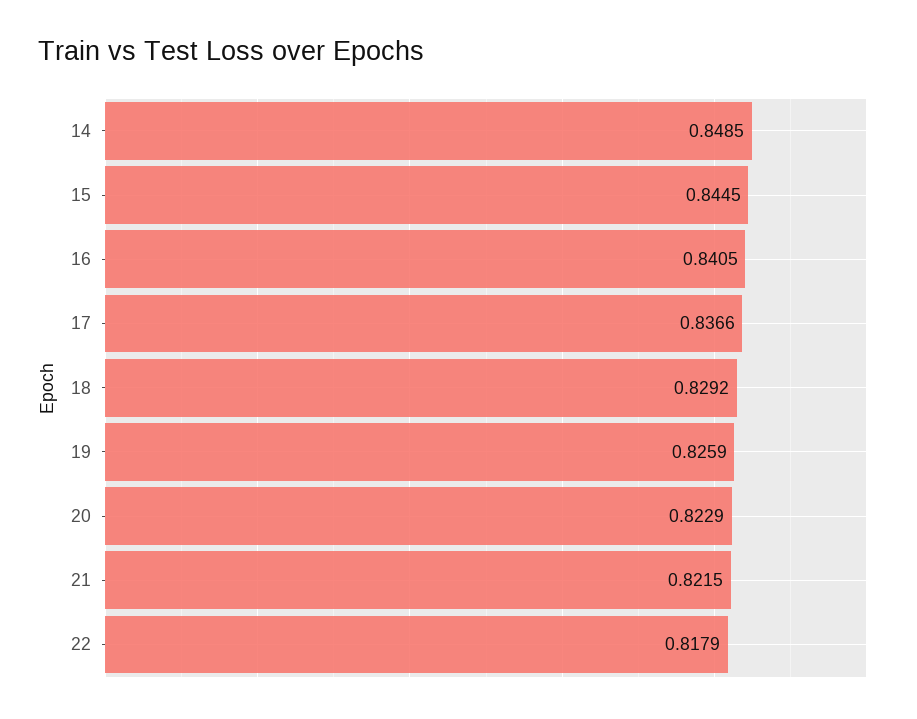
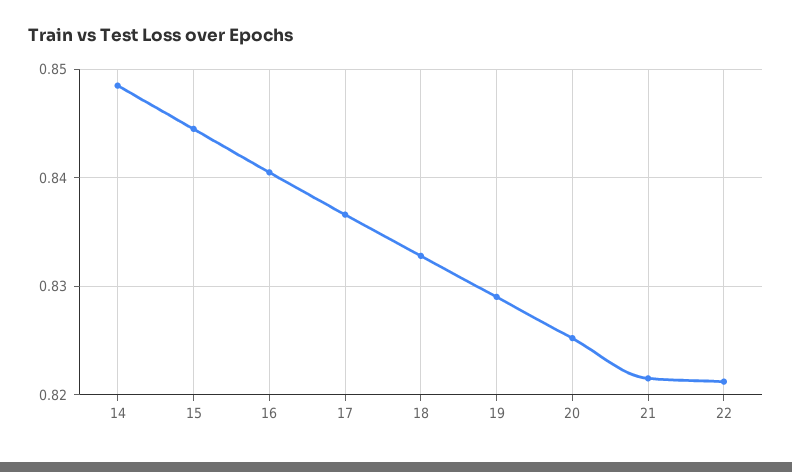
  {
    "14": 0.8485,
    "15": 0.8445,
    "16": 0.8405,
    "17": 0.8366,
-   "18": 0.8292,
+   "18": 0.833,
-   "19": 0.8259,
+   "19": 0.829,
-   "20": 0.8229,
+   "20": 0.825,
    "21": 0.8215,
-   "22": 0.8179
+   "22": 0.821
  }

